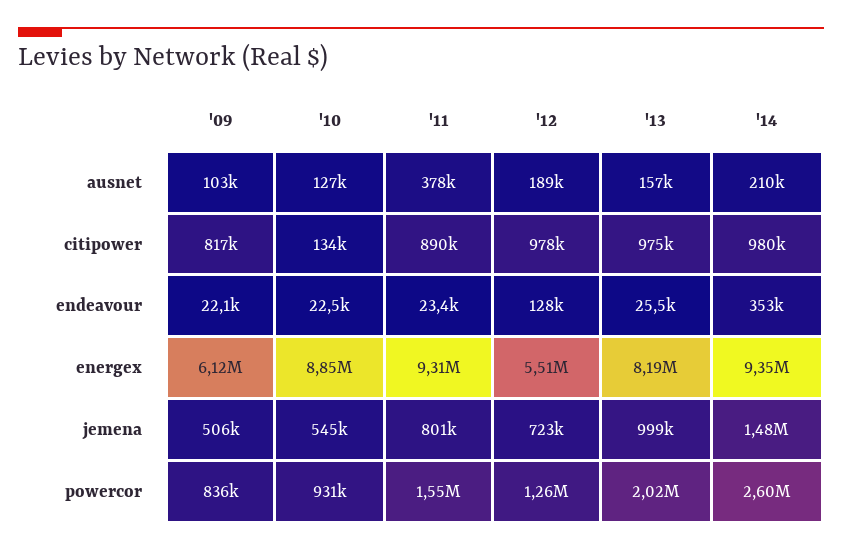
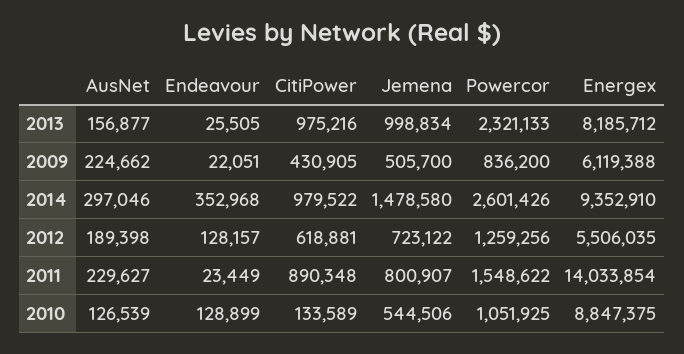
  {
    "'09": {
-     "ausnet": 103000,
+     "ausnet": 224662,
-     "citipower": 817000,
+     "citipower": 430905,
      "endeavour": 22051,
      "energex": 6119388,
      "jemena": 505700,
      "powercor": 836200
    },
    "'10": {
      "ausnet": 126539,
      "citipower": 133589,
-     "endeavour": 22500,
+     "endeavour": 128899,
      "energex": 8847375,
      "jemena": 544506,
-     "powercor": 931000
+     "powercor": 1051925
    },
    "'11": {
-     "ausnet": 378000,
+     "ausnet": 229627,
      "citipower": 890348,
      "endeavour": 23449,
-     "energex": 9310000,
+     "energex": 14033854,
      "jemena": 800907,
      "powercor": 1548622
    },
    "'12": {
      "ausnet": 189398,
-     "citipower": 978000,
+     "citipower": 618881,
      "endeavour": 128157,
      "energex": 5506035,
      "jemena": 723122,
      "powercor": 1259256
    },
    "'13": {
      "ausnet": 156877,
      "citipower": 975216,
      "endeavour": 25505,
      "energex": 8185712,
      "jemena": 998834,
-     "powercor": 2020000
+     "powercor": 2321133
    },
    "'14": {
-     "ausnet": 210000,
+     "ausnet": 297046,
      "citipower": 979522,
      "endeavour": 352968,
      "energex": 9352910,
      "jemena": 1478580,
      "powercor": 2601426
    }
  }

